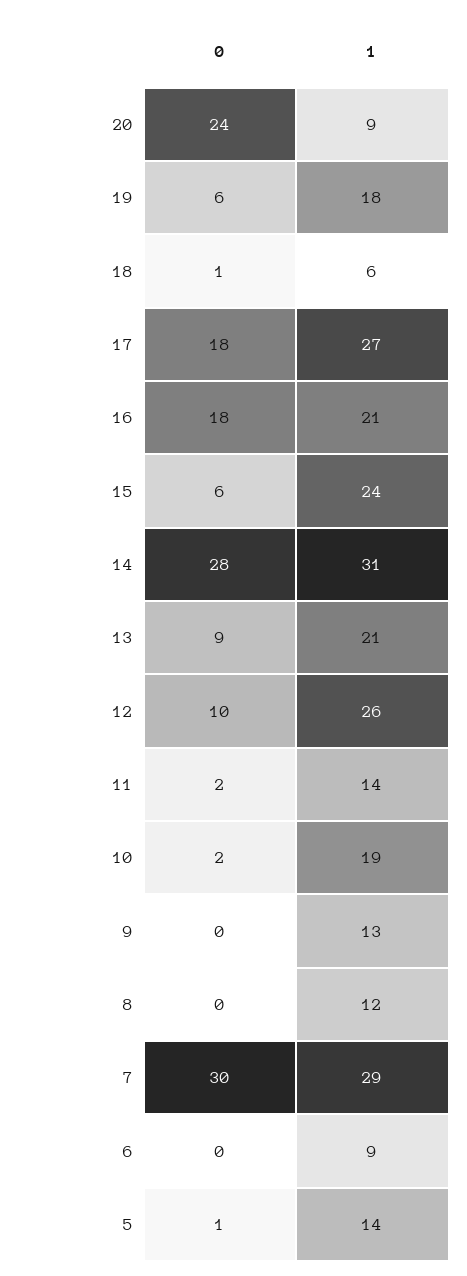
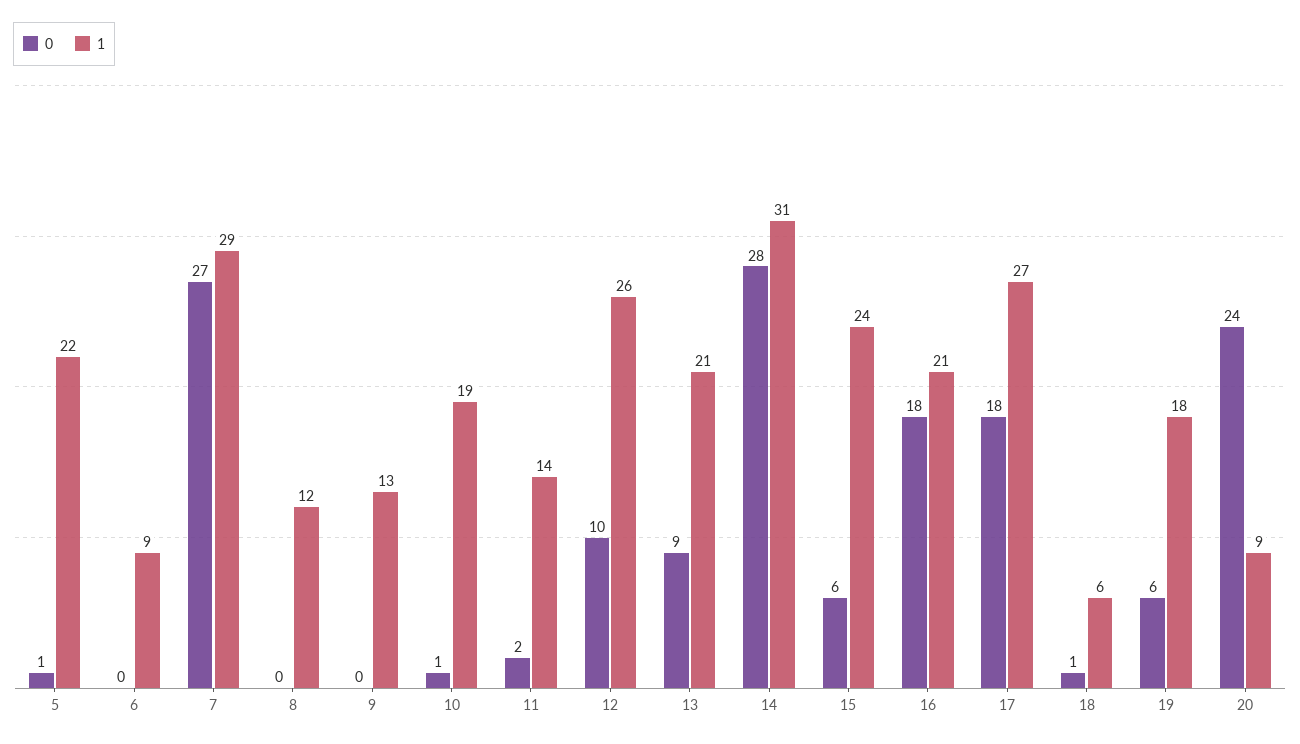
  {
    "0": {
      "20": 24,
      "19": 6,
      "18": 1,
      "17": 18,
      "16": 18,
      "15": 6,
      "14": 28,
      "13": 9,
      "12": 10,
      "11": 2,
-     "10": 2,
+     "10": 1,
      "9": 0,
      "8": 0,
-     "7": 30,
+     "7": 27,
      "6": 0,
      "5": 1
    },
    "1": {
      "20": 9,
      "19": 18,
      "18": 6,
      "17": 27,
      "16": 21,
      "15": 24,
      "14": 31,
      "13": 21,
      "12": 26,
      "11": 14,
      "10": 19,
      "9": 13,
      "8": 12,
      "7": 29,
      "6": 9,
-     "5": 14
+     "5": 22
    }
  }

